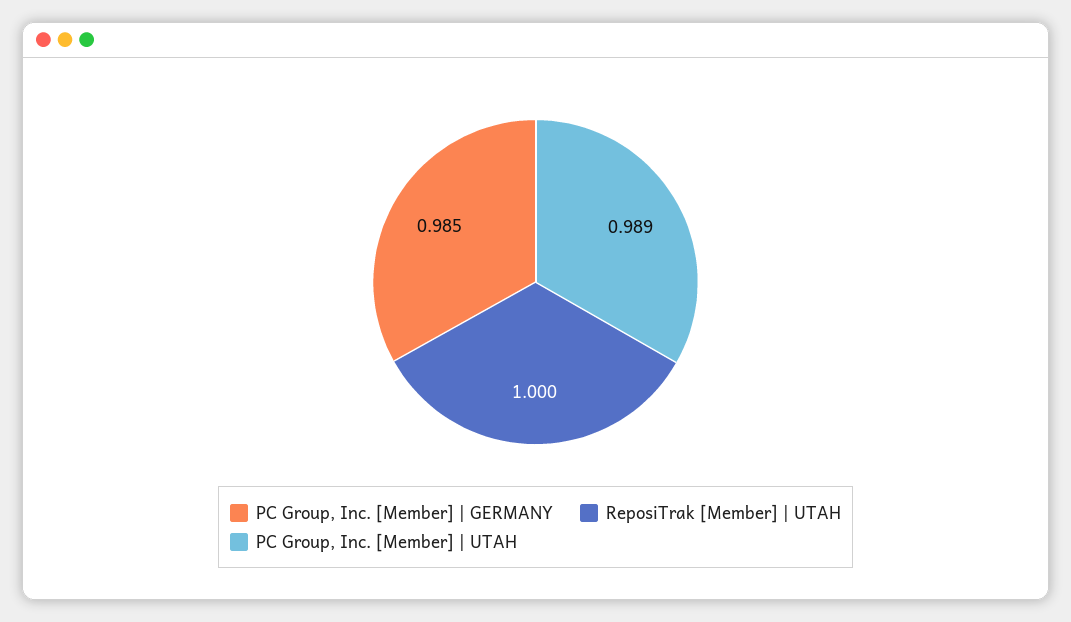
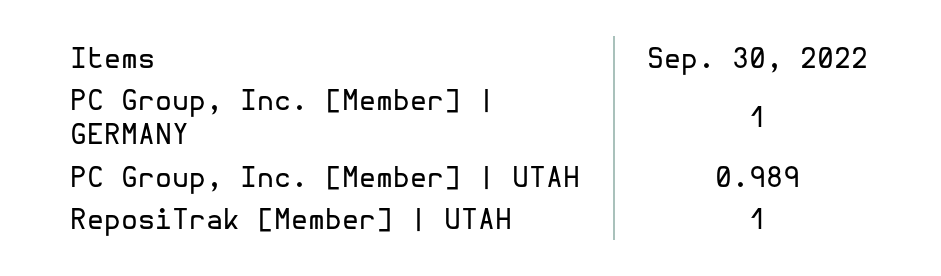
  {
-   "PC Group, Inc. [Member] | GERMANY": 0.985,
+   "PC Group, Inc. [Member] | GERMANY": 1,
    "ReposiTrak [Member] | UTAH": 1,
    "PC Group, Inc. [Member] | UTAH": 0.989
  }

